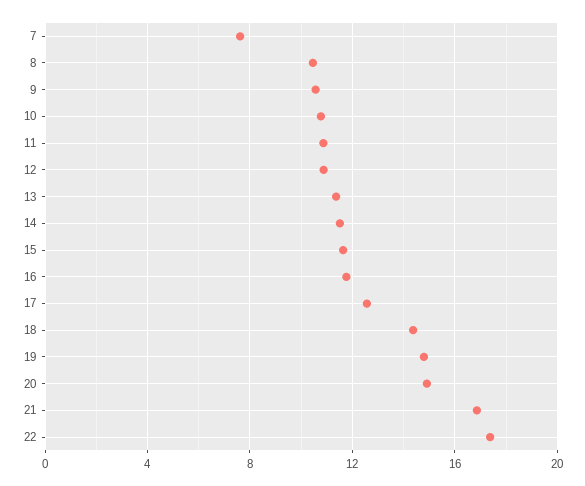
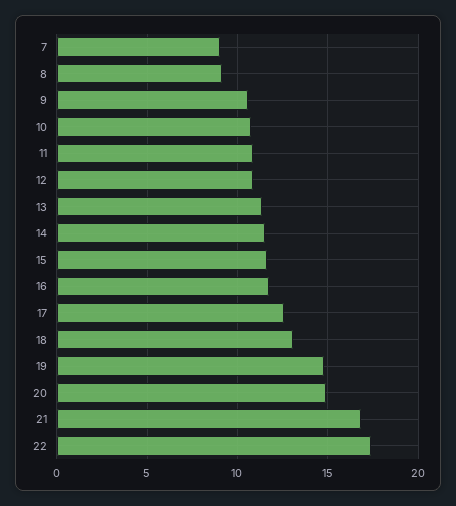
  {
-   "7": 7.5,
+   "7": 9,
-   "8": 10.5,
+   "8": 9,
    "9": 10.5,
    "10": 11,
    "11": 11,
    "12": 11,
    "13": 11.5,
    "14": 11.5,
    "15": 11.5,
    "16": 12,
    "17": 12.5,
-   "18": 14.5,
+   "18": 13,
    "19": 15,
    "20": 15,
    "21": 17,
    "22": 17.5
  }

